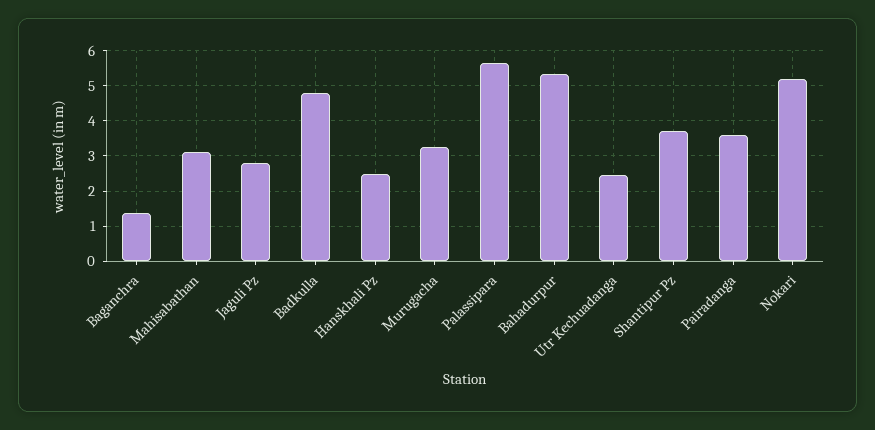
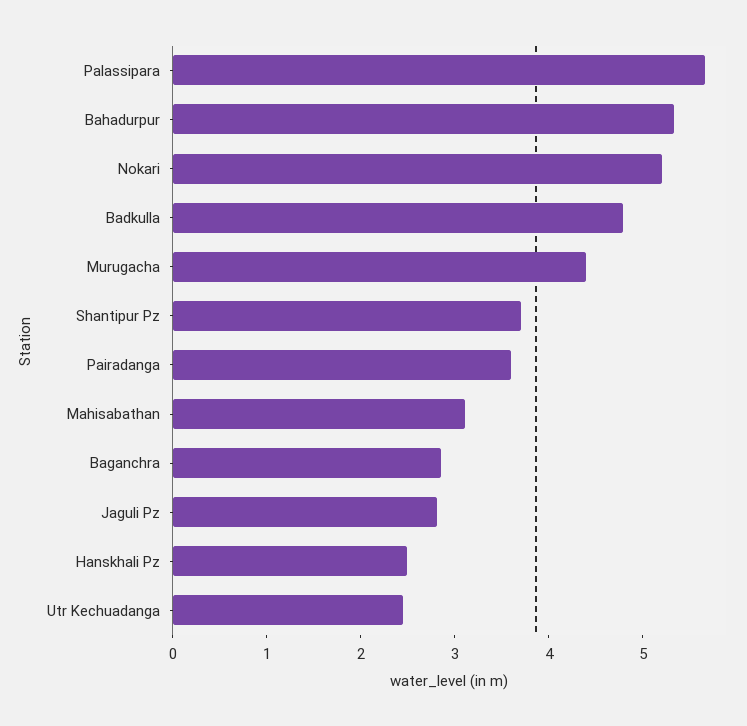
  {
-   "Baganchra": 1.4,
+   "Baganchra": 2.8,
    "Mahisabathan": 3.2,
    "Jaguli Pz": 2.8,
    "Badkulla": 4.8,
    "Hanskhali Pz": 2.4,
-   "Murugacha": 3.2,
+   "Murugacha": 4.4,
    "Palassipara": 5.6,
    "Bahadurpur": 5.4,
    "Utr Kechuadanga": 2.4,
    "Shantipur Pz": 3.8,
    "Pairadanga": 3.6,
    "Nokari": 5.2
  }

